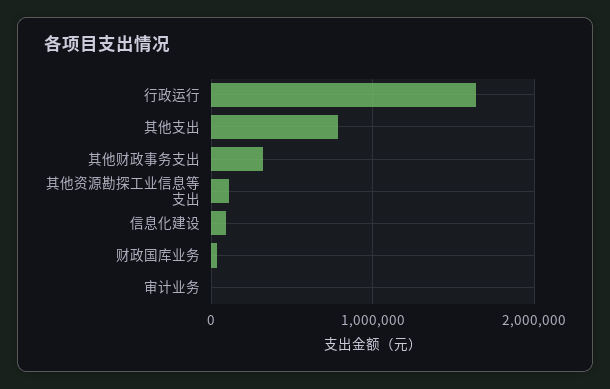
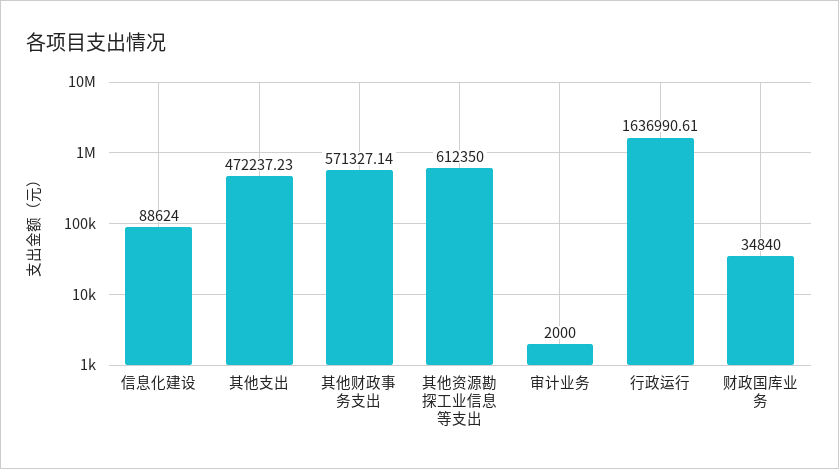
  {
    "行政运行": 1636990.61,
-   "其他支出": 800000,
+   "其他支出": 472237.23,
-   "其他财政事务支出": 300000,
+   "其他财政事务支出": 571327.14,
-   "其他资源勘探工业信息等支出": 100000,
+   "其他资源勘探工业信息等支出": 612350,
    "信息化建设": 88624,
    "财政国库业务": 34840,
    "审计业务": 2000
  }

